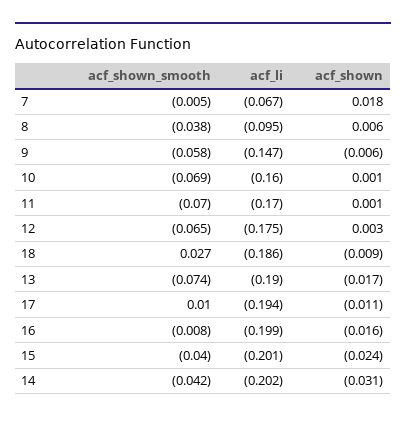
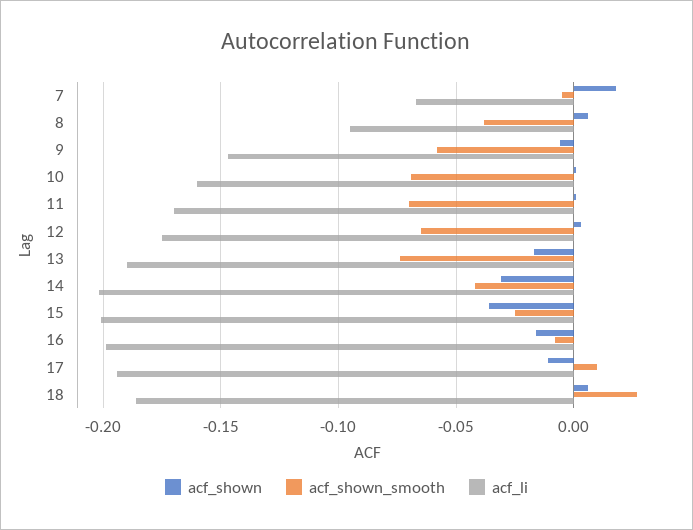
  {
    "acf_shown_smooth": {
      "7": -0.005,
      "8": -0.038,
      "9": -0.058,
      "10": -0.069,
      "11": -0.07,
      "12": -0.065,
      "18": 0.027,
      "13": -0.074,
      "17": 0.01,
      "16": -0.008,
-     "15": -0.04,
+     "15": -0.025,
      "14": -0.042
    },
    "acf_li": {
      "7": -0.067,
      "8": -0.095,
      "9": -0.147,
      "10": -0.16,
      "11": -0.17,
      "12": -0.175,
      "18": -0.186,
      "13": -0.19,
      "17": -0.194,
      "16": -0.199,
      "15": -0.201,
      "14": -0.202
    },
    "acf_shown": {
      "7": 0.018,
      "8": 0.006,
      "9": -0.006,
      "10": 0.001,
      "11": 0.001,
      "12": 0.003,
-     "18": -0.009,
+     "18": 0.005,
      "13": -0.017,
      "17": -0.011,
      "16": -0.016,
-     "15": -0.024,
+     "15": -0.035,
      "14": -0.031
    }
  }

